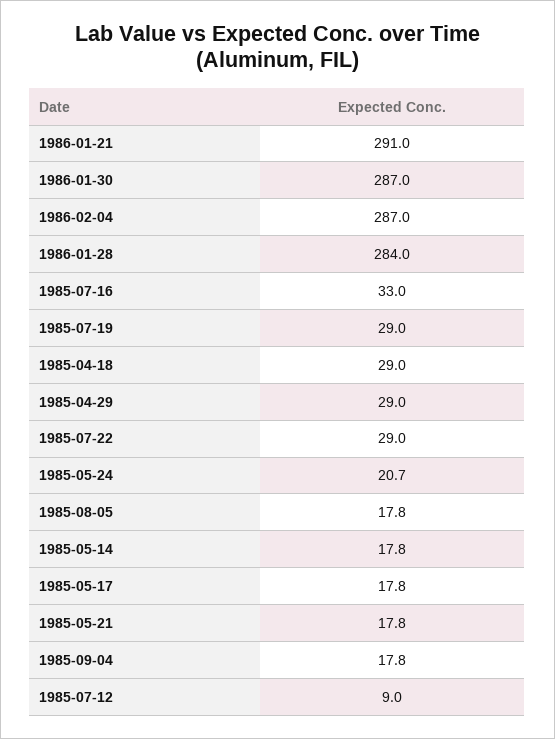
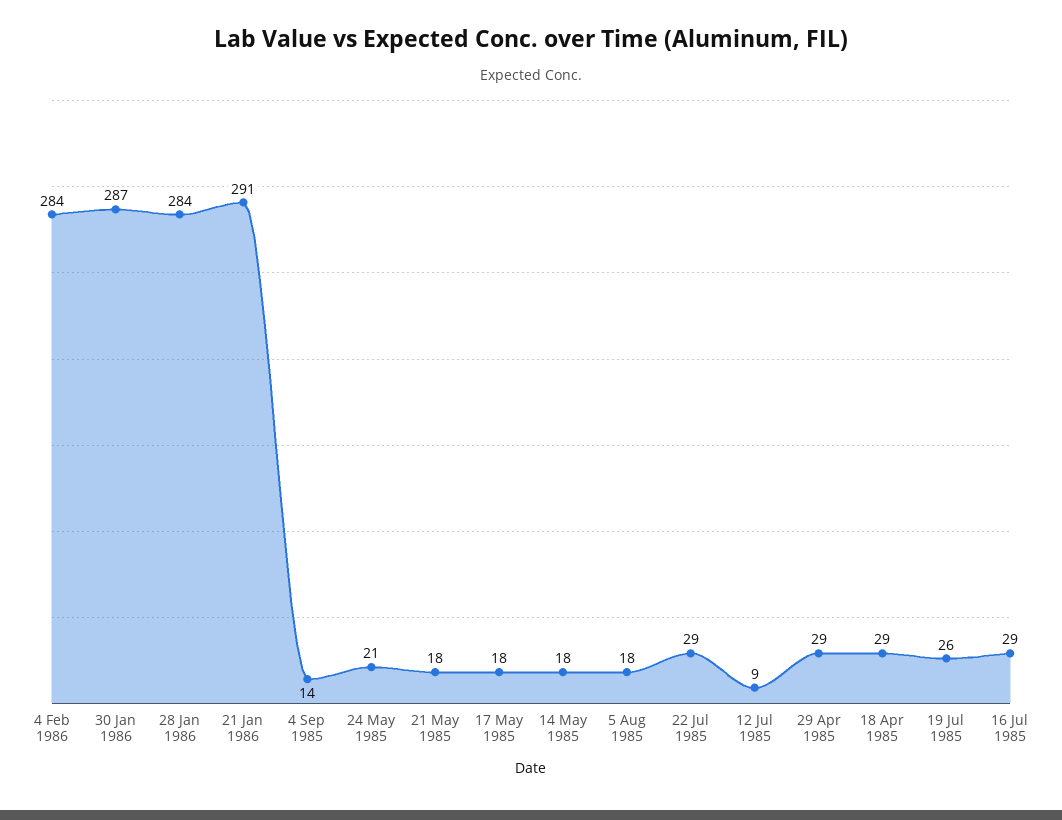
  {
    "1986-01-21": 291,
    "1986-01-30": 287,
-   "1986-02-04": 287,
+   "1986-02-04": 284,
    "1986-01-28": 284,
-   "1985-07-16": 33,
+   "1985-07-16": 29,
-   "1985-07-19": 29,
+   "1985-07-19": 26,
    "1985-04-18": 29,
    "1985-04-29": 29,
    "1985-07-22": 29,
    "1985-05-24": 20.7,
    "1985-08-05": 17.8,
    "1985-05-14": 17.8,
    "1985-05-17": 17.8,
    "1985-05-21": 17.8,
-   "1985-09-04": 17.8,
+   "1985-09-04": 14,
    "1985-07-12": 9
  }

